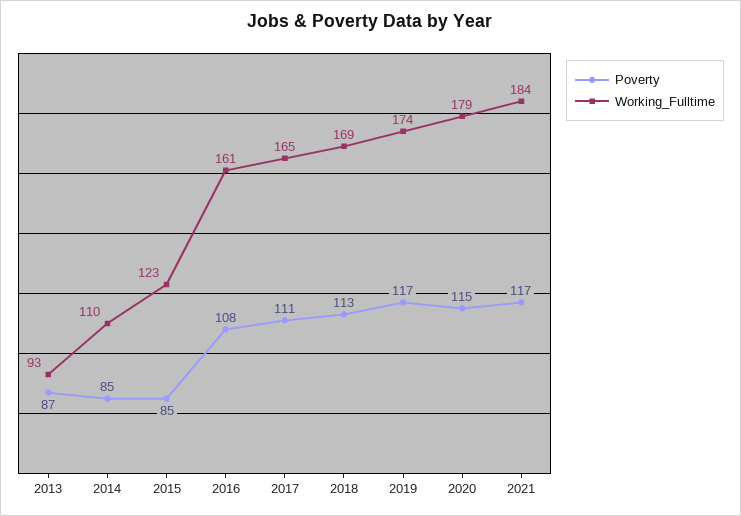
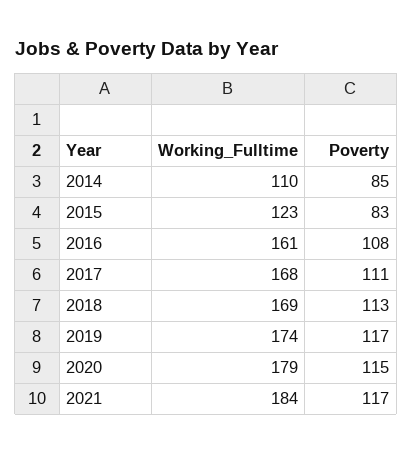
  {
    "Poverty": {
-     "2013": 87,
      "2014": 85,
-     "2015": 85,
+     "2015": 83,
      "2016": 108,
      "2017": 111,
      "2018": 113,
      "2019": 117,
      "2020": 115,
      "2021": 117
    },
    "Working_Fulltime": {
-     "2013": 93,
      "2014": 110,
      "2015": 123,
      "2016": 161,
-     "2017": 165,
+     "2017": 168,
      "2018": 169,
      "2019": 174,
      "2020": 179,
      "2021": 184
    }
  }

